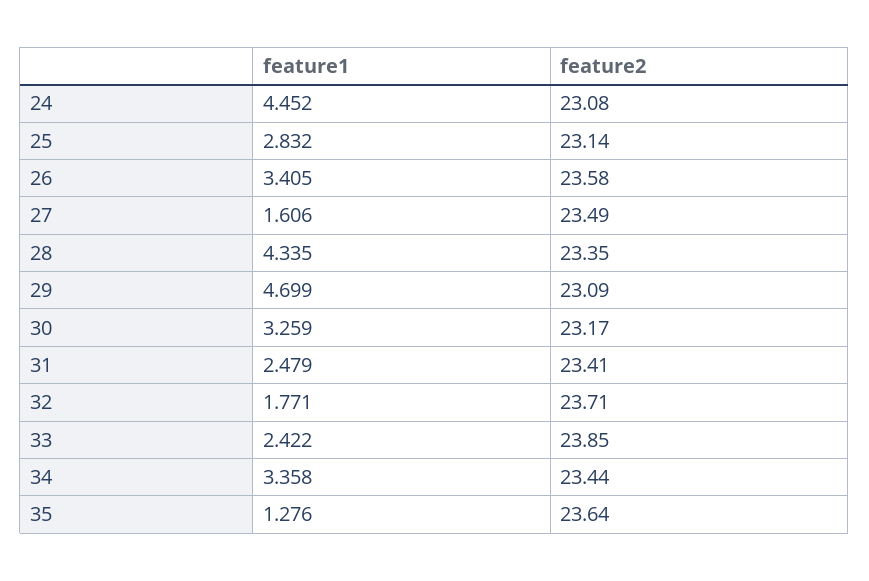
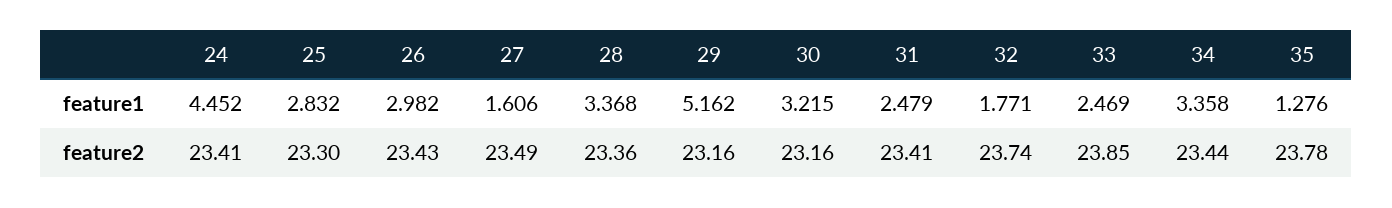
  {
    "feature1": {
      "24": 4.452,
      "25": 2.832,
-     "26": 3.405,
+     "26": 2.982,
      "27": 1.606,
-     "28": 4.335,
+     "28": 3.368,
-     "29": 4.699,
+     "29": 5.162,
-     "30": 3.259,
+     "30": 3.215,
      "31": 2.479,
      "32": 1.771,
-     "33": 2.422,
+     "33": 2.469,
      "34": 3.358,
      "35": 1.276
    },
    "feature2": {
-     "24": 23.08,
+     "24": 23.41,
-     "25": 23.14,
+     "25": 23.3,
-     "26": 23.58,
+     "26": 23.43,
      "27": 23.49,
-     "28": 23.35,
+     "28": 23.36,
-     "29": 23.09,
+     "29": 23.16,
-     "30": 23.17,
+     "30": 23.16,
      "31": 23.41,
-     "32": 23.71,
+     "32": 23.74,
      "33": 23.85,
      "34": 23.44,
-     "35": 23.64
+     "35": 23.78
    }
  }

